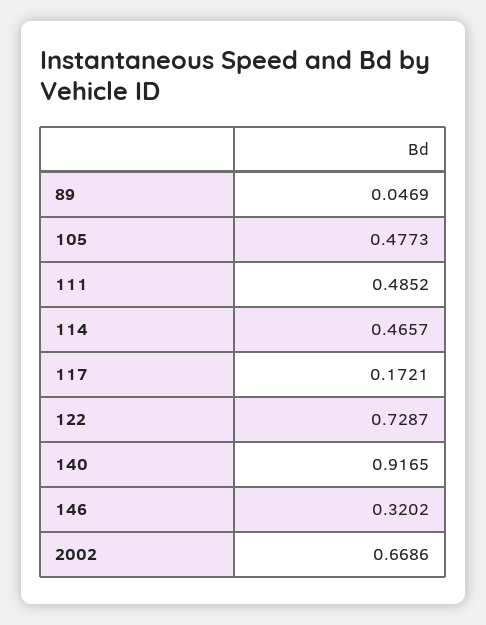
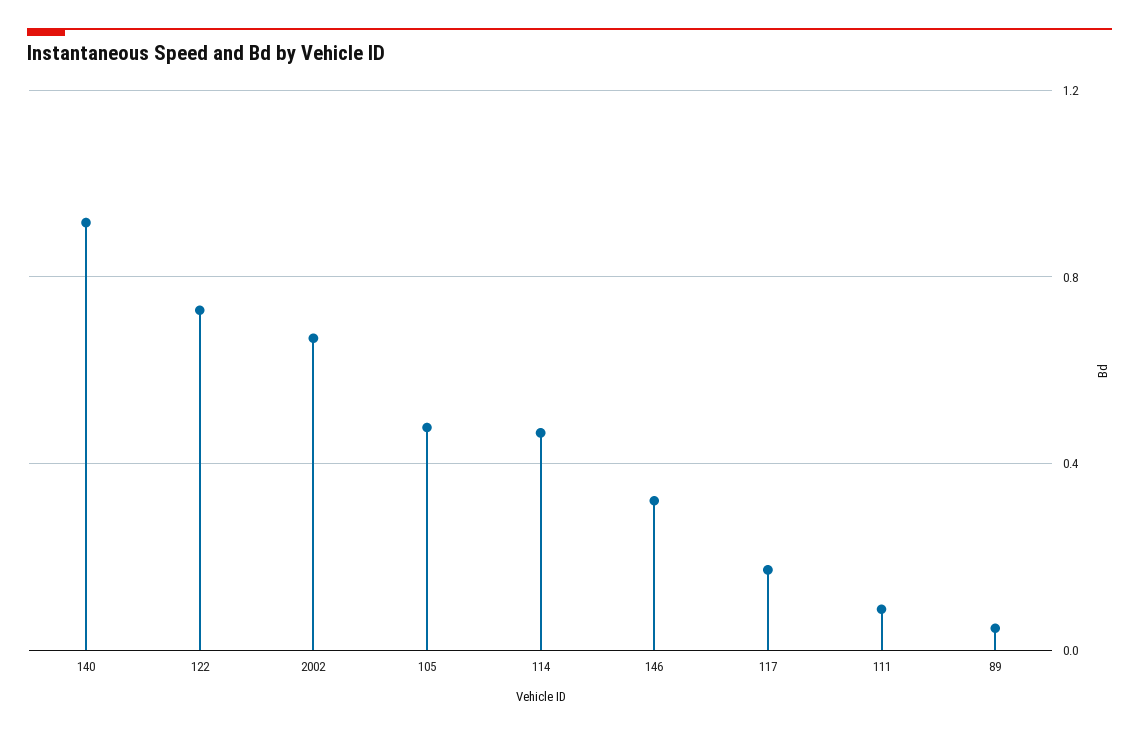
  {
    "89": 0.0469,
    "105": 0.4773,
-   "111": 0.4852,
+   "111": 0.1,
    "114": 0.4657,
    "117": 0.1721,
    "122": 0.7287,
    "140": 0.9165,
    "146": 0.3202,
    "2002": 0.6686
  }

